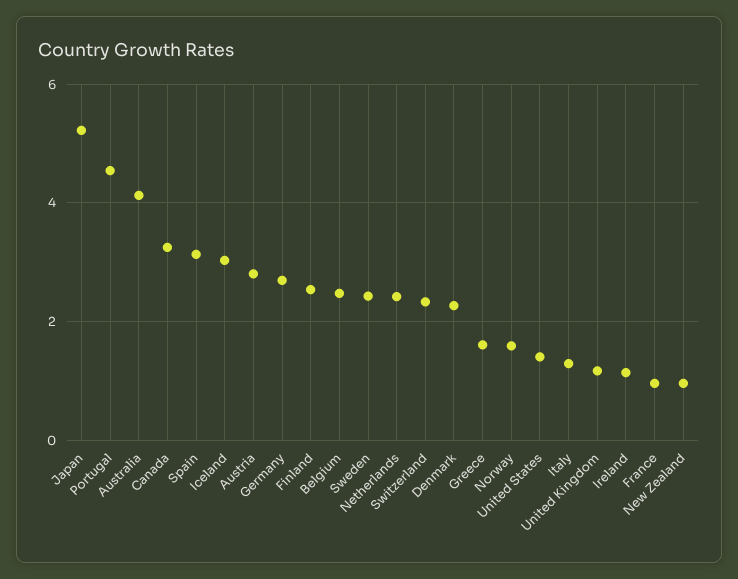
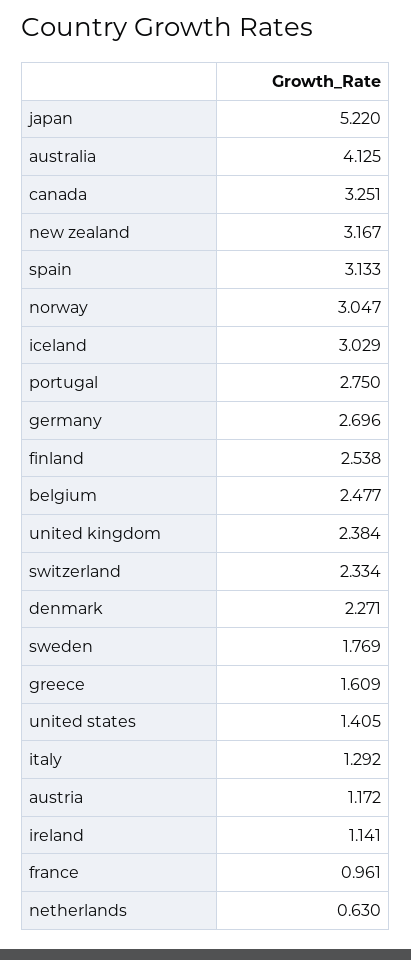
  {
    "Japan": 5.22,
-   "Portugal": 4.6,
+   "Portugal": 2.75,
    "Australia": 4.125,
    "Canada": 3.251,
    "Spain": 3.133,
    "Iceland": 3.029,
-   "Austria": 2.8,
+   "Austria": 1.172,
    "Germany": 2.696,
    "Finland": 2.538,
    "Belgium": 2.477,
-   "Sweden": 2.4,
+   "Sweden": 1.769,
-   "Netherlands": 2.4,
+   "Netherlands": 0.63,
    "Switzerland": 2.334,
    "Denmark": 2.271,
    "Greece": 1.609,
-   "Norway": 1.6,
+   "Norway": 3.047,
    "United States": 1.405,
    "Italy": 1.292,
-   "United Kingdom": 1.2,
+   "United Kingdom": 2.384,
    "Ireland": 1.141,
    "France": 0.961,
-   "New Zealand": 1
+   "New Zealand": 3.167
  }

